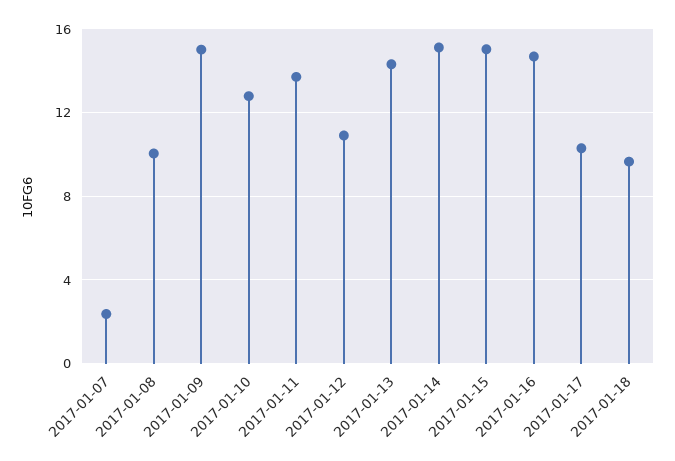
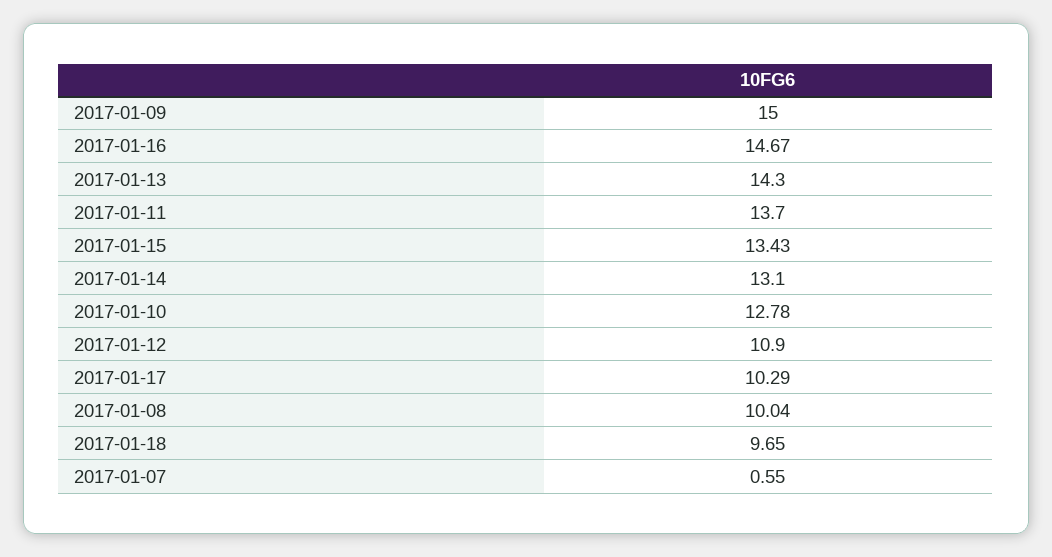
  {
-   "2017-01-07": 2.5,
+   "2017-01-07": 0.55,
    "2017-01-08": 10.04,
    "2017-01-09": 15,
    "2017-01-10": 12.78,
    "2017-01-11": 13.7,
    "2017-01-12": 10.9,
    "2017-01-13": 14.3,
-   "2017-01-14": 15,
+   "2017-01-14": 13.1,
-   "2017-01-15": 15,
+   "2017-01-15": 13.43,
    "2017-01-16": 14.67,
    "2017-01-17": 10.29,
    "2017-01-18": 9.65
  }

